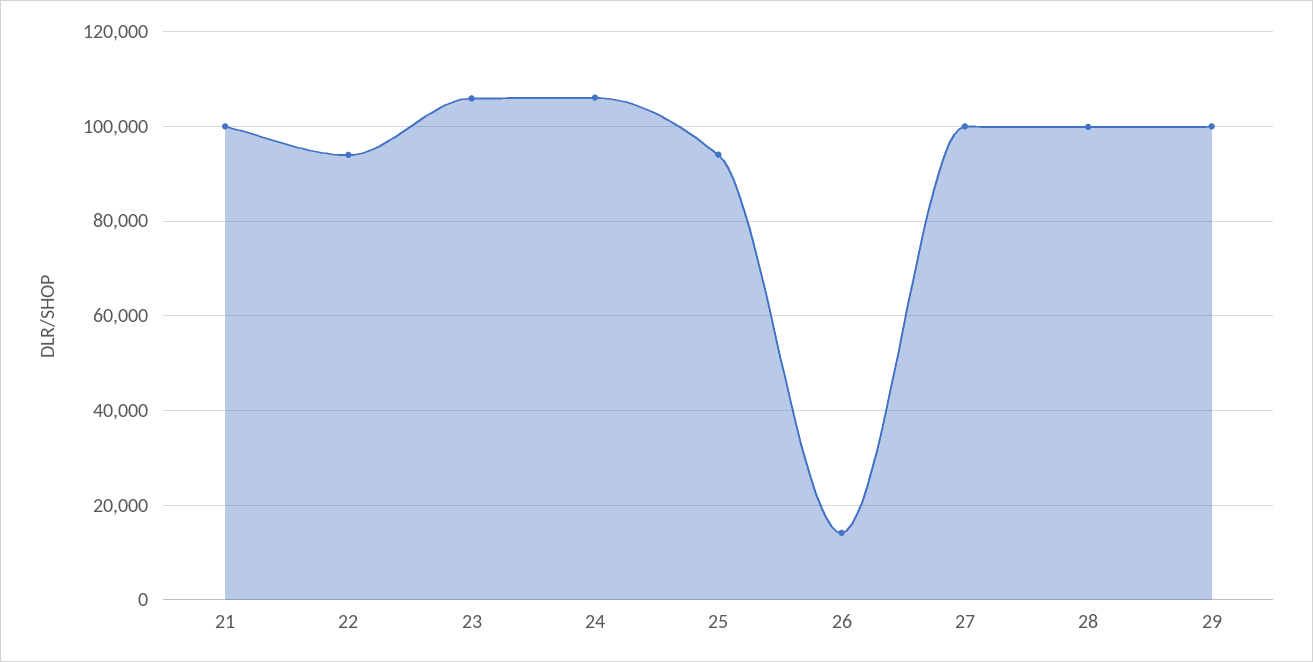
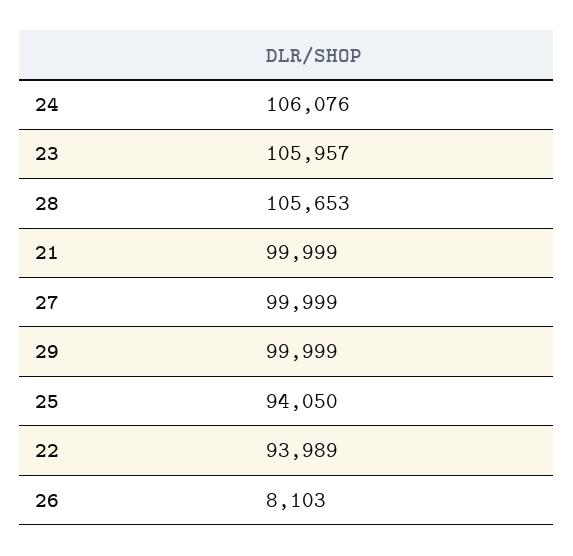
  {
    "21": 99999,
    "22": 93989,
    "23": 105957,
    "24": 106076,
    "25": 94050,
-   "26": 14000,
+   "26": 8103,
    "27": 99999,
-   "28": 100000,
+   "28": 105653,
    "29": 99999
  }

